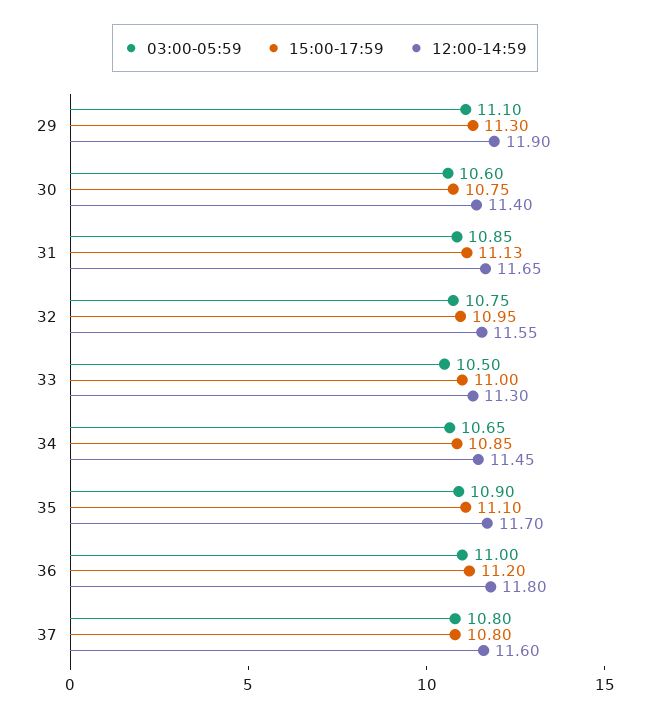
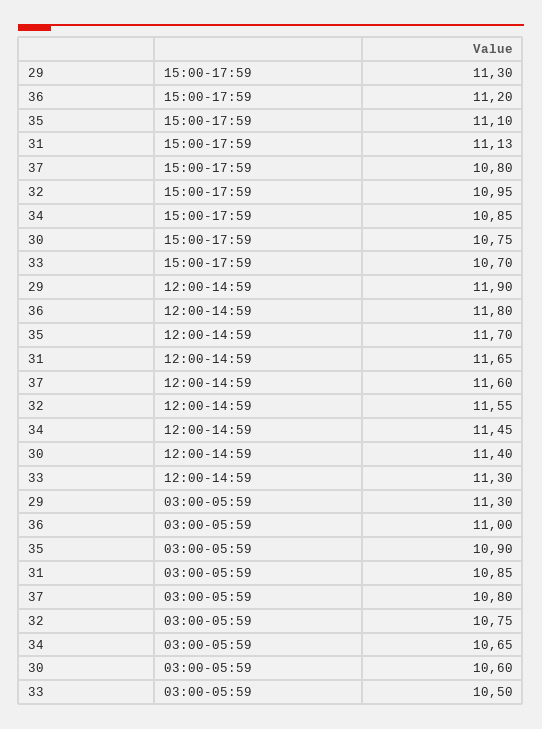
  {
    "03:00-05:59": {
-     "29": 11.1,
+     "29": 11.3,
      "30": 10.6,
      "31": 10.85,
      "32": 10.75,
      "33": 10.5,
      "34": 10.65,
      "35": 10.9,
      "36": 11,
      "37": 10.8
    },
    "15:00-17:59": {
      "29": 11.3,
      "30": 10.75,
      "31": 11.13,
      "32": 10.95,
-     "33": 11,
+     "33": 10.7,
      "34": 10.85,
      "35": 11.1,
      "36": 11.2,
      "37": 10.8
    },
    "12:00-14:59": {
      "29": 11.9,
      "30": 11.4,
      "31": 11.65,
      "32": 11.55,
      "33": 11.3,
      "34": 11.45,
      "35": 11.7,
      "36": 11.8,
      "37": 11.6
    }
  }

